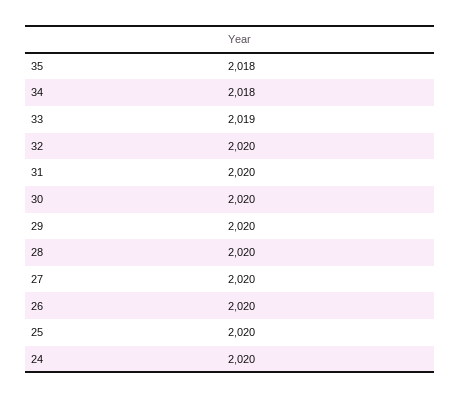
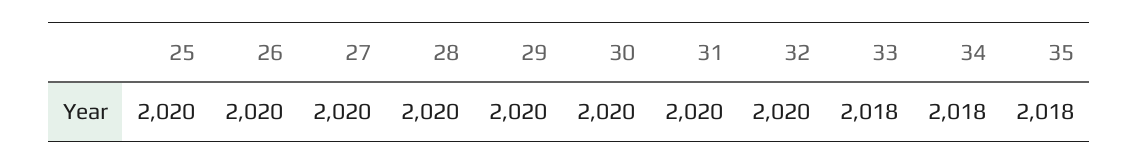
  {
    "35": 2018,
    "34": 2018,
-   "33": 2019,
+   "33": 2018,
    "32": 2020,
    "31": 2020,
    "30": 2020,
    "29": 2020,
    "28": 2020,
    "27": 2020,
    "26": 2020,
-   "25": 2020,
+   "25": 2020
-   "24": 2020
  }

